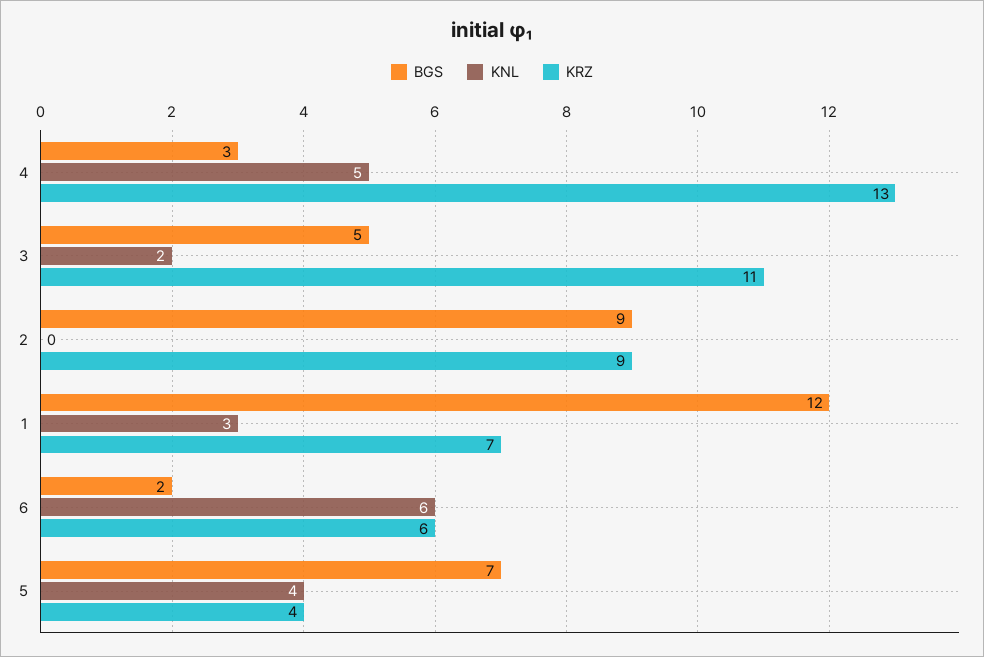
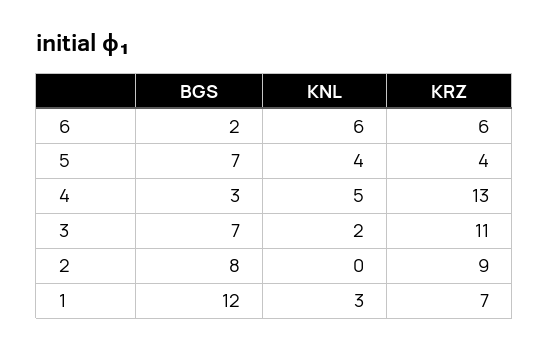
  {
    "BGS": {
      "4": 3,
-     "3": 5,
+     "3": 7,
-     "2": 9,
+     "2": 8,
      "1": 12,
      "6": 2,
      "5": 7
    },
    "KNL": {
      "4": 5,
      "3": 2,
      "2": 0,
      "1": 3,
      "6": 6,
      "5": 4
    },
    "KRZ": {
      "4": 13,
      "3": 11,
      "2": 9,
      "1": 7,
      "6": 6,
      "5": 4
    }
  }

